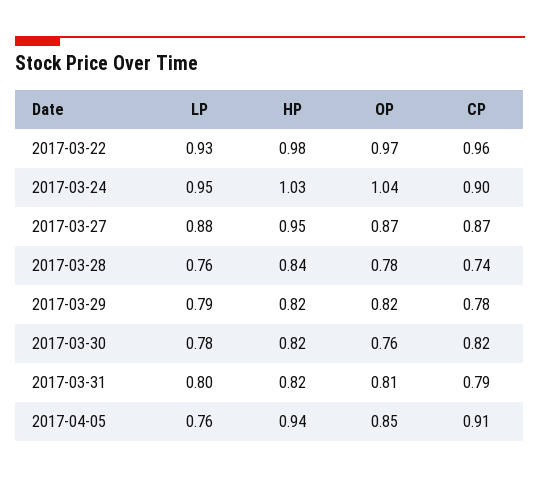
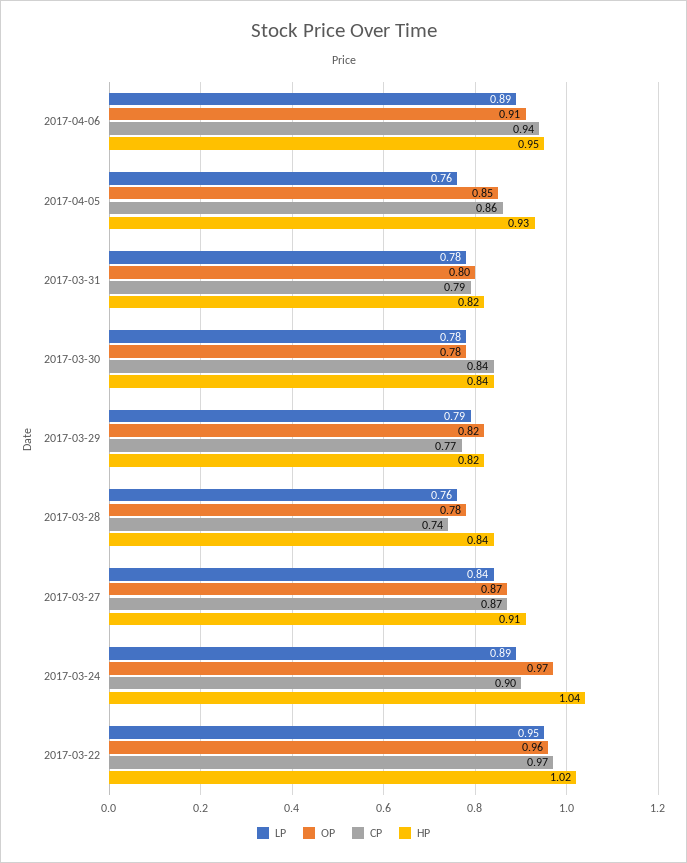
  {
    "LP": {
-     "2017-03-22": 0.93,
+     "2017-03-22": 0.95,
-     "2017-03-24": 0.95,
+     "2017-03-24": 0.89,
-     "2017-03-27": 0.88,
+     "2017-03-27": 0.84,
      "2017-03-28": 0.76,
      "2017-03-29": 0.79,
      "2017-03-30": 0.78,
-     "2017-03-31": 0.8,
+     "2017-03-31": 0.78,
-     "2017-04-05": 0.76
+     "2017-04-05": 0.76,
+     "2017-04-06": 0.89
    },
    "HP": {
-     "2017-03-22": 0.98,
+     "2017-03-22": 1.02,
-     "2017-03-24": 1.03,
+     "2017-03-24": 1.04,
-     "2017-03-27": 0.95,
+     "2017-03-27": 0.91,
      "2017-03-28": 0.84,
      "2017-03-29": 0.82,
-     "2017-03-30": 0.82,
+     "2017-03-30": 0.84,
      "2017-03-31": 0.82,
-     "2017-04-05": 0.94
+     "2017-04-05": 0.93,
+     "2017-04-06": 0.95
    },
    "OP": {
-     "2017-03-22": 0.97,
+     "2017-03-22": 0.96,
-     "2017-03-24": 1.04,
+     "2017-03-24": 0.97,
      "2017-03-27": 0.87,
      "2017-03-28": 0.78,
      "2017-03-29": 0.82,
-     "2017-03-30": 0.76,
+     "2017-03-30": 0.78,
-     "2017-03-31": 0.81,
+     "2017-03-31": 0.8,
-     "2017-04-05": 0.85
+     "2017-04-05": 0.85,
+     "2017-04-06": 0.91
    },
    "CP": {
-     "2017-03-22": 0.96,
+     "2017-03-22": 0.97,
      "2017-03-24": 0.9,
      "2017-03-27": 0.87,
      "2017-03-28": 0.74,
-     "2017-03-29": 0.78,
+     "2017-03-29": 0.77,
-     "2017-03-30": 0.82,
+     "2017-03-30": 0.84,
      "2017-03-31": 0.79,
-     "2017-04-05": 0.91
+     "2017-04-05": 0.86,
+     "2017-04-06": 0.94
    }
  }

